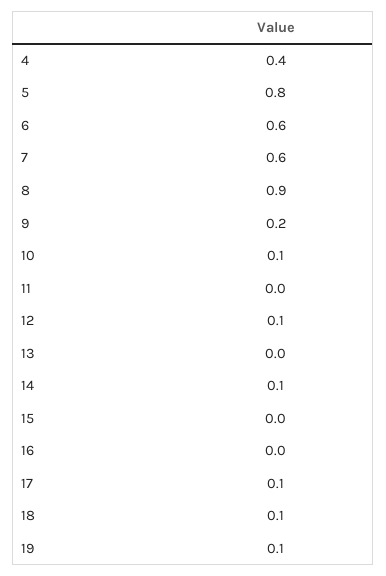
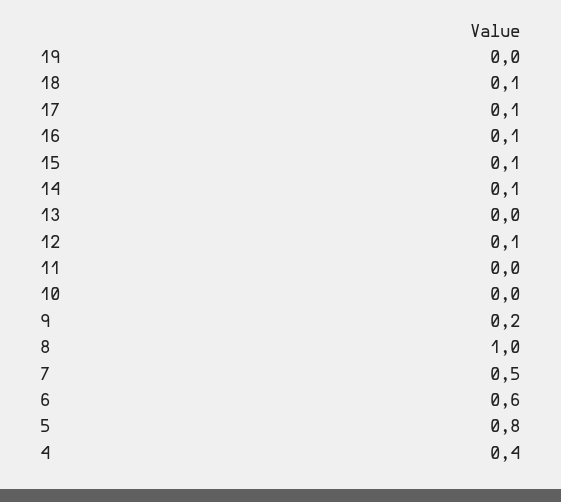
  {
    "4": 0.4,
    "5": 0.8,
    "6": 0.6,
-   "7": 0.6,
+   "7": 0.5,
-   "8": 0.9,
+   "8": 1,
    "9": 0.2,
-   "10": 0.1,
+   "10": 0,
    "11": 0,
    "12": 0.1,
    "13": 0,
    "14": 0.1,
-   "15": 0,
+   "15": 0.1,
-   "16": 0,
+   "16": 0.1,
    "17": 0.1,
    "18": 0.1,
-   "19": 0.1
+   "19": 0
  }

